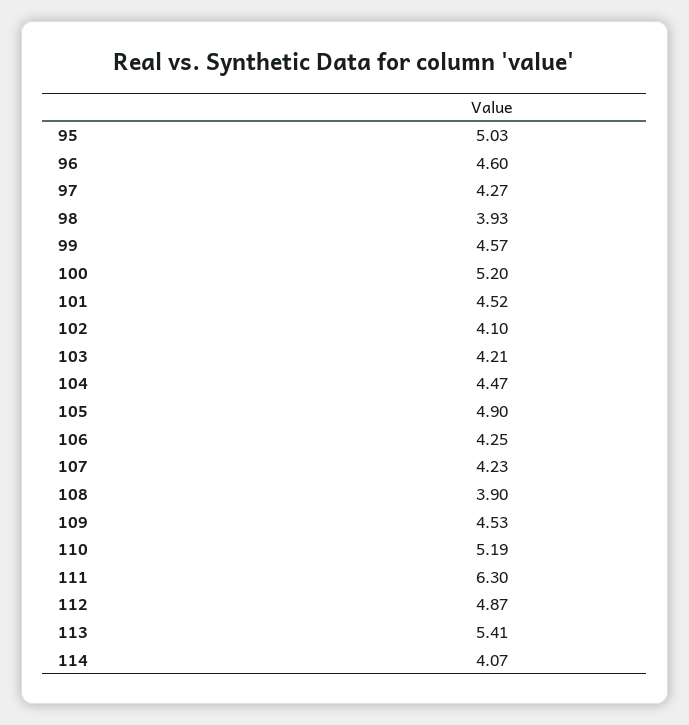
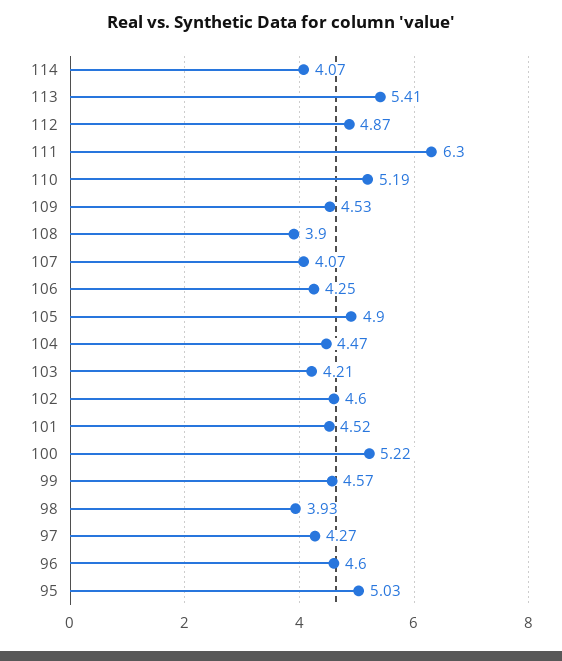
  {
    "95": 5.03,
    "96": 4.6,
    "97": 4.27,
    "98": 3.93,
    "99": 4.57,
-   "100": 5.2,
+   "100": 5.22,
    "101": 4.52,
-   "102": 4.1,
+   "102": 4.6,
    "103": 4.21,
    "104": 4.47,
    "105": 4.9,
    "106": 4.25,
-   "107": 4.23,
+   "107": 4.07,
    "108": 3.9,
    "109": 4.53,
    "110": 5.19,
    "111": 6.3,
    "112": 4.87,
    "113": 5.41,
    "114": 4.07
  }

